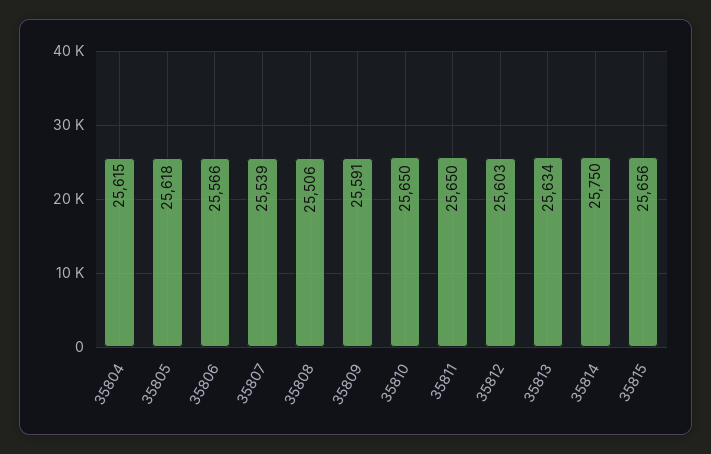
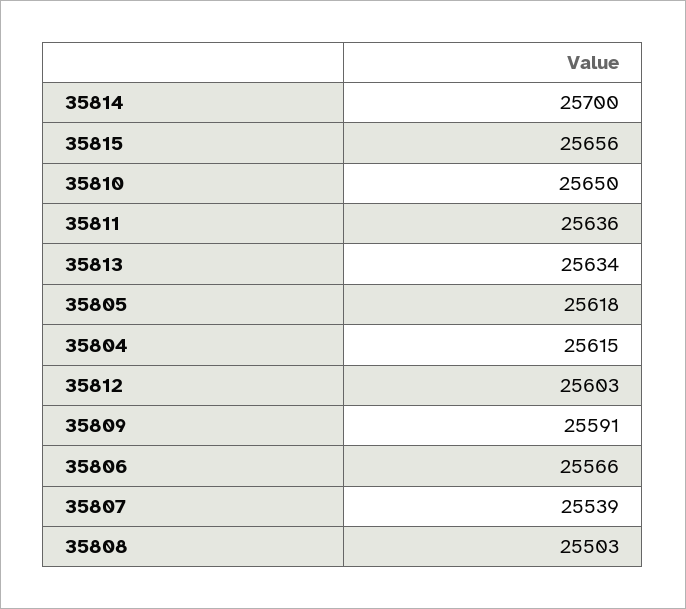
  {
    "35804": 25615,
    "35805": 25618,
    "35806": 25566,
    "35807": 25539,
-   "35808": 25506,
+   "35808": 25503,
    "35809": 25591,
    "35810": 25650,
-   "35811": 25650,
+   "35811": 25636,
    "35812": 25603,
    "35813": 25634,
-   "35814": 25750,
+   "35814": 25700,
    "35815": 25656
  }

